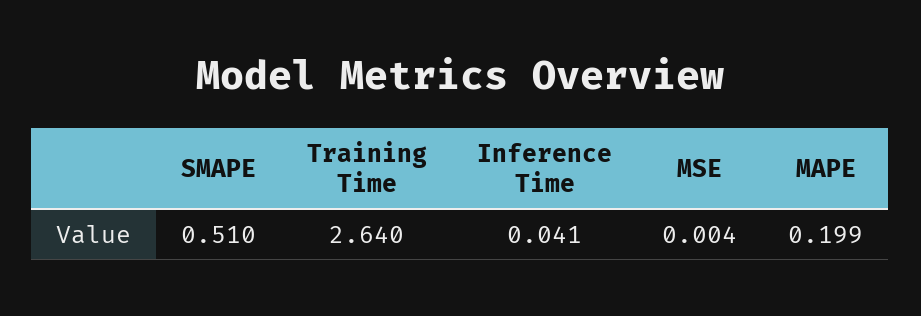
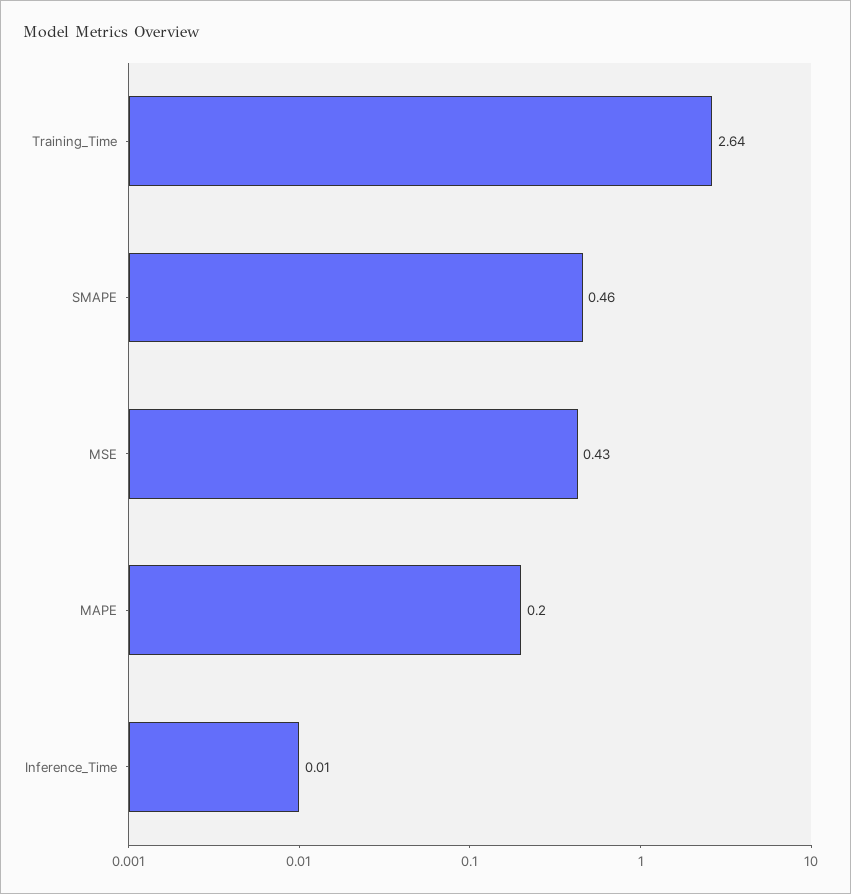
  {
-   "SMAPE": 0.51,
+   "SMAPE": 0.46,
    "Training Time": 2.64,
-   "Inference Time": 0.041,
+   "Inference Time": 0.01,
-   "MSE": 0.004,
+   "MSE": 0.43,
    "MAPE": 0.199
  }

